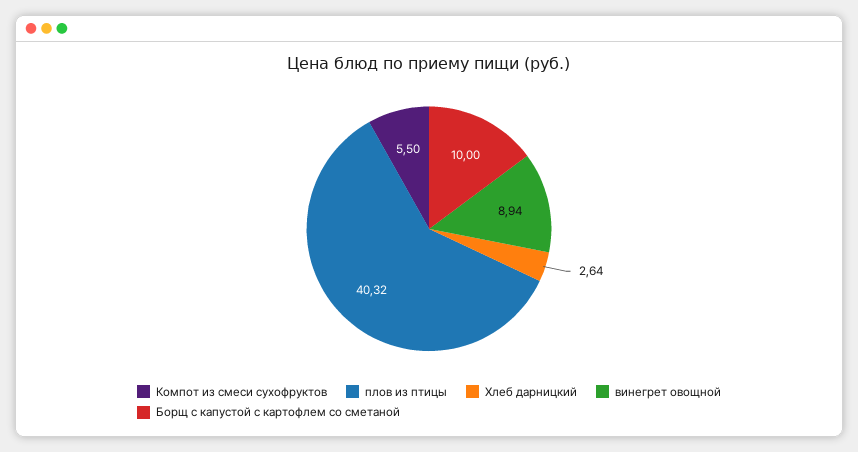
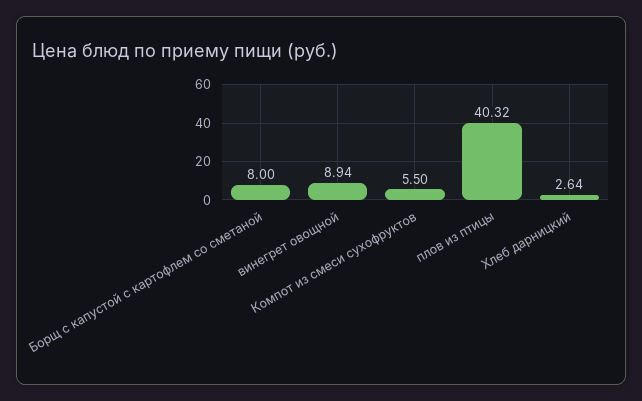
  {
    "Компот из смеси сухофруктов": 5.5,
    "плов из птицы": 40.32,
    "Хлеб дарницкий": 2.64,
    "винегрет овощной": 8.94,
-   "Борщ с капустой с картофлем со сметаной": 10
+   "Борщ с капустой с картофлем со сметаной": 8
  }

